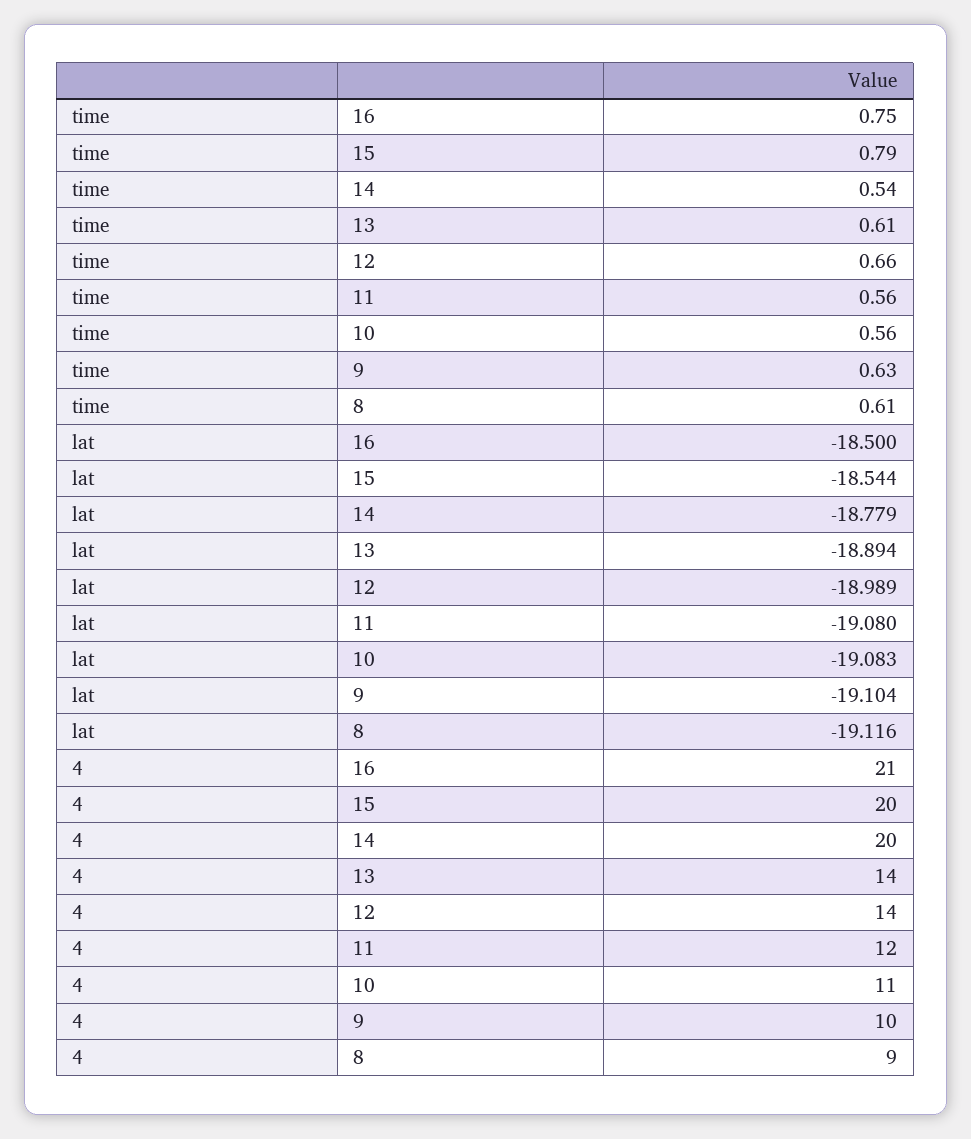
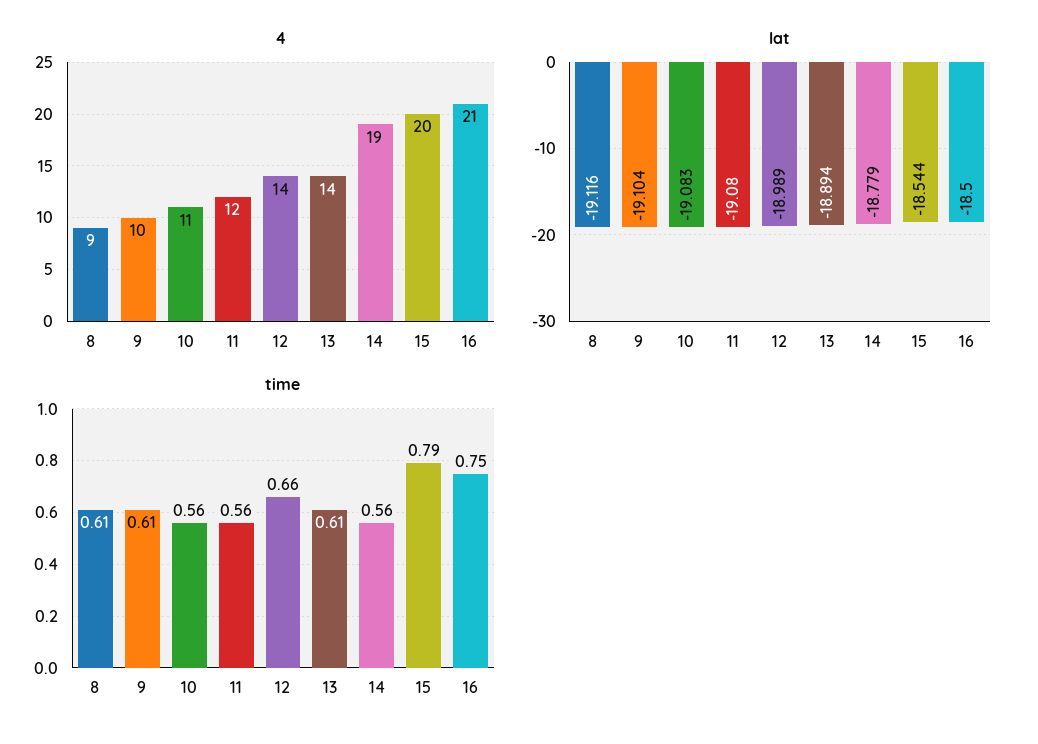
  {
    "time": {
      "16": 0.75,
      "15": 0.79,
-     "14": 0.54,
+     "14": 0.56,
      "13": 0.61,
      "12": 0.66,
      "11": 0.56,
      "10": 0.56,
-     "9": 0.63,
+     "9": 0.61,
      "8": 0.61
    },
    "lat": {
      "16": -18.5,
      "15": -18.544,
      "14": -18.779,
      "13": -18.894,
      "12": -18.989,
      "11": -19.08,
      "10": -19.083,
      "9": -19.104,
      "8": -19.116
    },
    "4": {
      "16": 21,
      "15": 20,
-     "14": 20,
+     "14": 19,
      "13": 14,
      "12": 14,
      "11": 12,
      "10": 11,
      "9": 10,
      "8": 9
    }
  }

